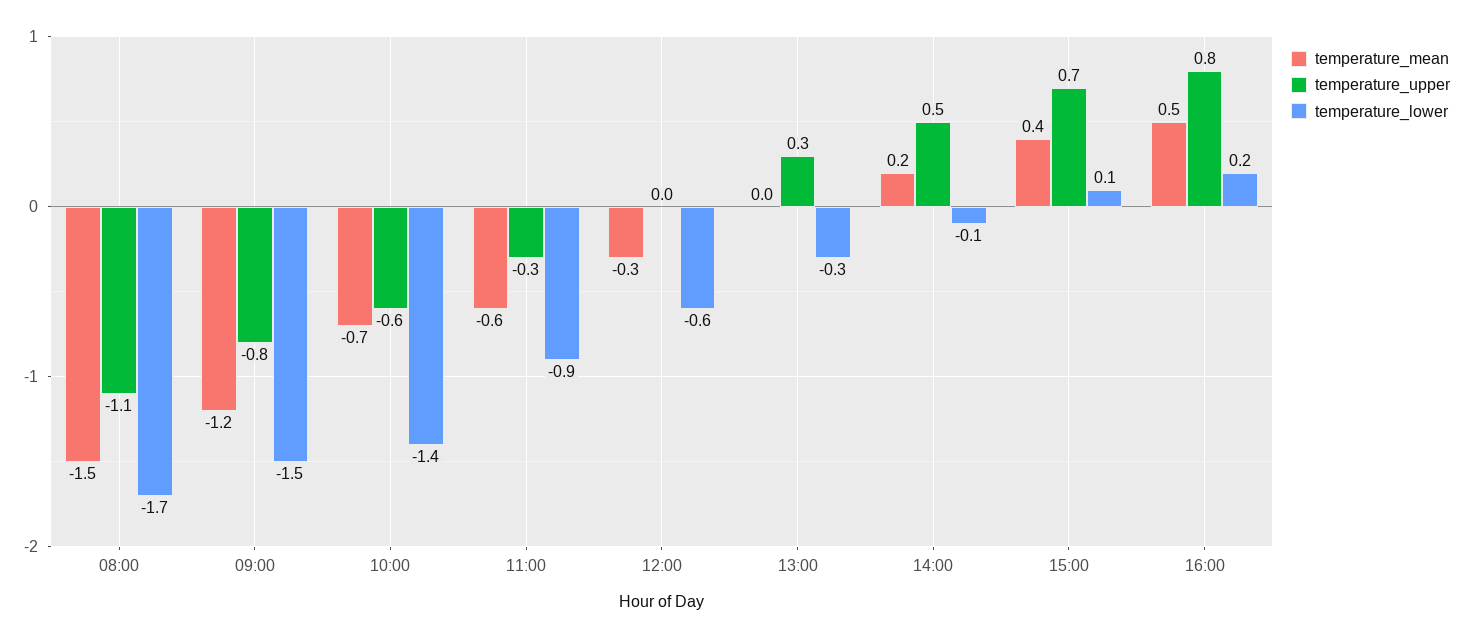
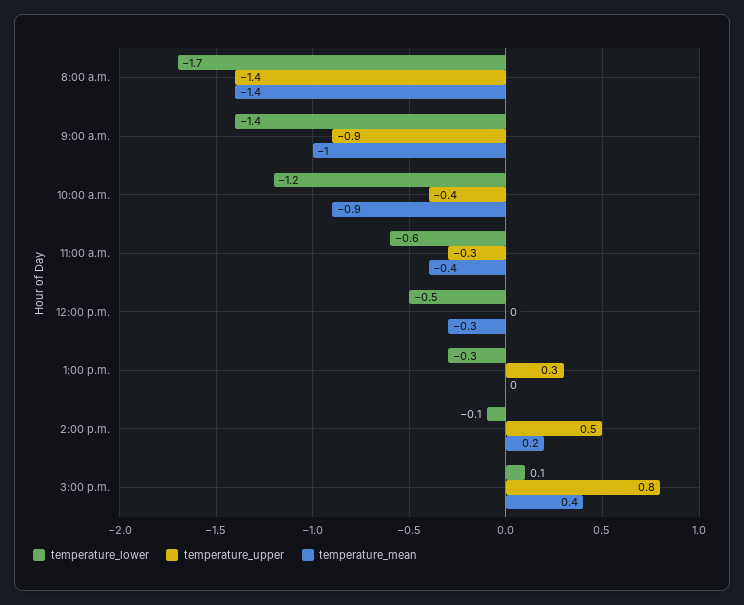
  {
    "temperature_mean": {
-     "08:00": -1.5,
+     "08:00": -1.4,
-     "09:00": -1.2,
+     "09:00": -1,
-     "10:00": -0.7,
+     "10:00": -0.9,
-     "11:00": -0.6,
+     "11:00": -0.4,
      "12:00": -0.3,
      "13:00": 0,
      "14:00": 0.2,
-     "15:00": 0.4,
+     "15:00": 0.4
-     "16:00": 0.5
    },
    "temperature_upper": {
-     "08:00": -1.1,
+     "08:00": -1.4,
-     "09:00": -0.8,
+     "09:00": -0.9,
-     "10:00": -0.6,
+     "10:00": -0.4,
      "11:00": -0.3,
      "12:00": 0,
      "13:00": 0.3,
      "14:00": 0.5,
-     "15:00": 0.7,
+     "15:00": 0.8
-     "16:00": 0.8
    },
    "temperature_lower": {
      "08:00": -1.7,
-     "09:00": -1.5,
+     "09:00": -1.4,
-     "10:00": -1.4,
+     "10:00": -1.2,
-     "11:00": -0.9,
+     "11:00": -0.6,
-     "12:00": -0.6,
+     "12:00": -0.5,
      "13:00": -0.3,
      "14:00": -0.1,
-     "15:00": 0.1,
+     "15:00": 0.1
-     "16:00": 0.2
    }
  }

